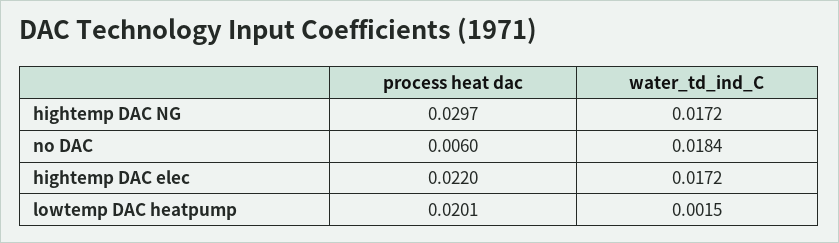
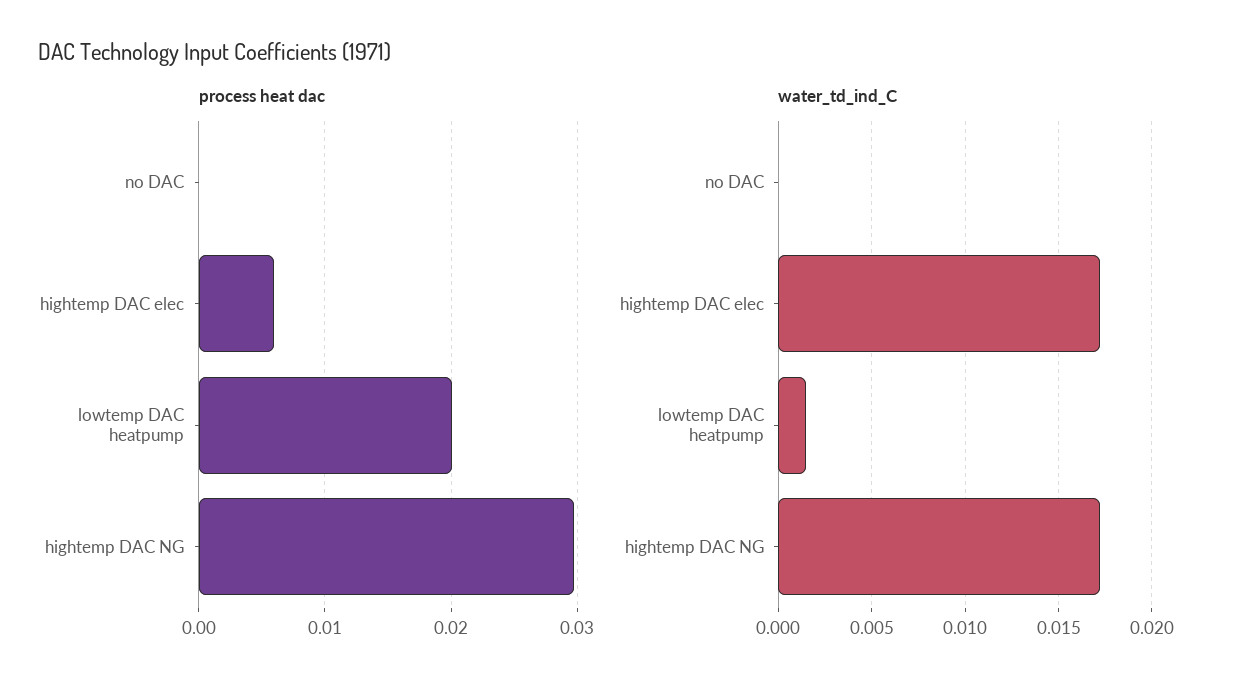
  {
    "process heat dac": {
      "hightemp DAC NG": 0.0297,
-     "no DAC": 0.006,
+     "no DAC": 0,
-     "hightemp DAC elec": 0.022,
+     "hightemp DAC elec": 0.006,
      "lowtemp DAC heatpump": 0.0201
    },
    "water_td_ind_C": {
      "hightemp DAC NG": 0.0172,
-     "no DAC": 0.0184,
+     "no DAC": 0,
      "hightemp DAC elec": 0.0172,
      "lowtemp DAC heatpump": 0.0015
    }
  }

